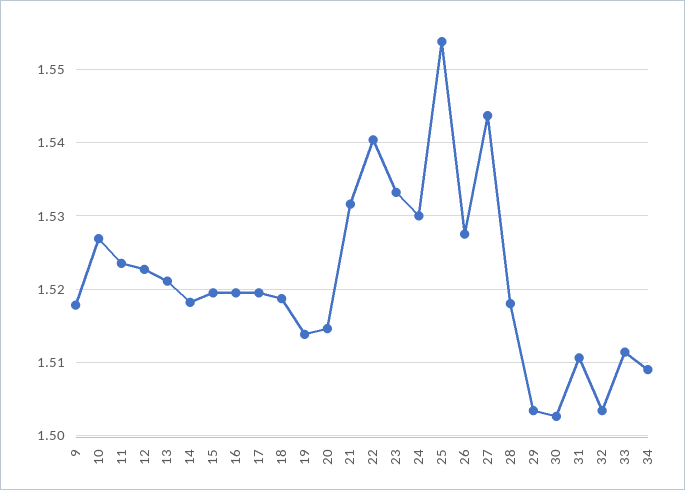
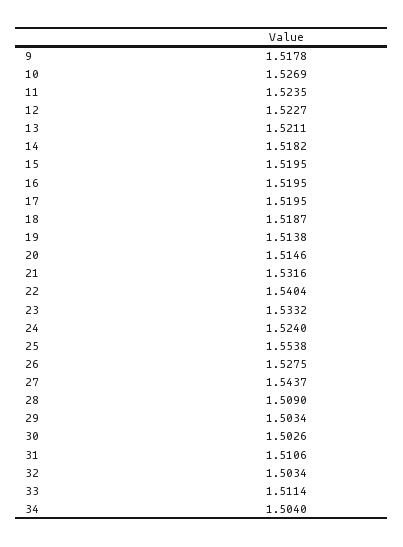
  {
    "9": 1.5178,
    "10": 1.5269,
    "11": 1.5235,
    "12": 1.5227,
    "13": 1.5211,
    "14": 1.5182,
    "15": 1.5195,
    "16": 1.5195,
    "17": 1.5195,
    "18": 1.5187,
    "19": 1.5138,
    "20": 1.5146,
    "21": 1.5316,
    "22": 1.5404,
    "23": 1.5332,
-   "24": 1.53,
+   "24": 1.524,
    "25": 1.5538,
    "26": 1.5275,
    "27": 1.5437,
-   "28": 1.518,
+   "28": 1.509,
    "29": 1.5034,
    "30": 1.5026,
    "31": 1.5106,
    "32": 1.5034,
    "33": 1.5114,
-   "34": 1.509
+   "34": 1.504
  }

